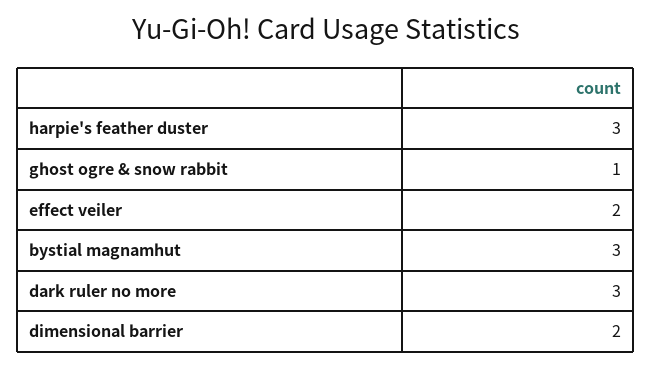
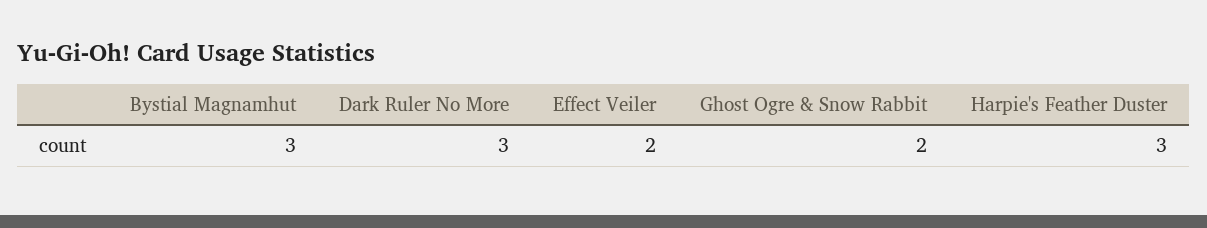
  {
    "harpie's feather duster": 3,
-   "ghost ogre & snow rabbit": 1,
+   "ghost ogre & snow rabbit": 2,
    "effect veiler": 2,
    "bystial magnamhut": 3,
-   "dark ruler no more": 3,
+   "dark ruler no more": 3
-   "dimensional barrier": 2
  }

